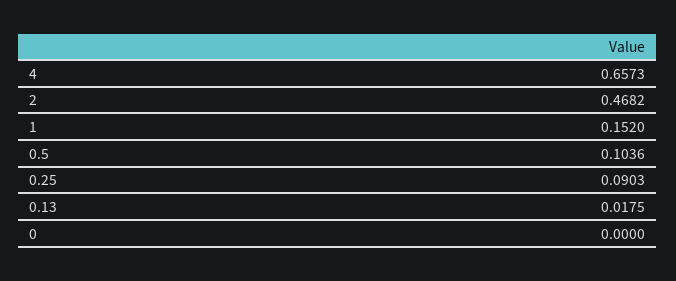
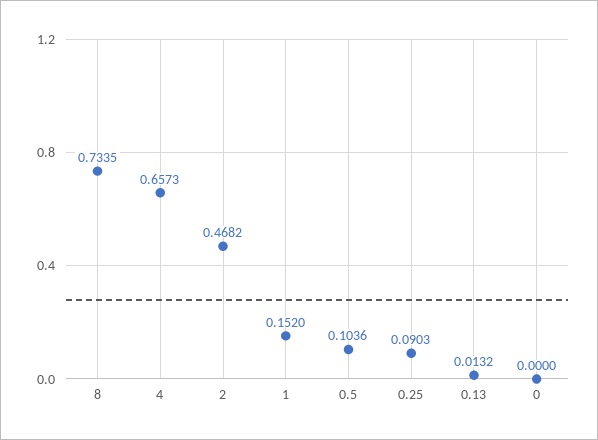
  {
    "4": 0.6573,
    "2": 0.4682,
    "1": 0.152,
    "0.5": 0.1036,
    "0.25": 0.0903,
-   "0.13": 0.0175,
+   "0.13": 0.0132,
-   "0": 0
+   "0": 0,
+   "8": 0.7335
  }

